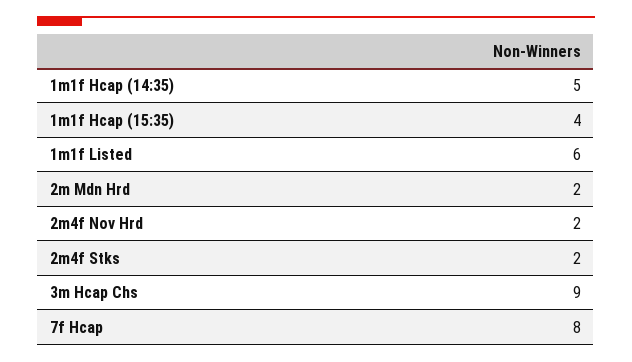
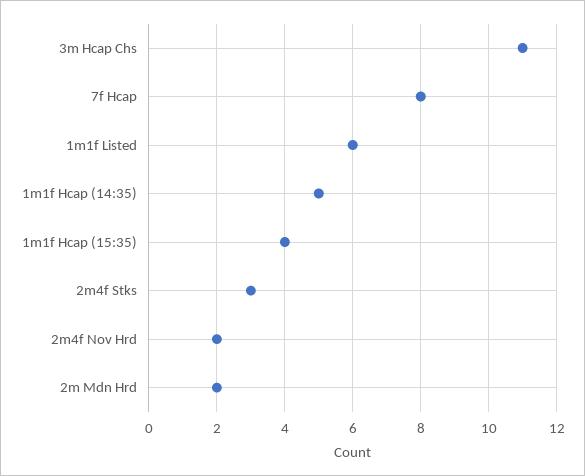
  {
    "1m1f Hcap (14:35)": 5,
    "1m1f Hcap (15:35)": 4,
    "1m1f Listed": 6,
    "2m Mdn Hrd": 2,
    "2m4f Nov Hrd": 2,
-   "2m4f Stks": 2,
+   "2m4f Stks": 3,
-   "3m Hcap Chs": 9,
+   "3m Hcap Chs": 11,
    "7f Hcap": 8
  }

